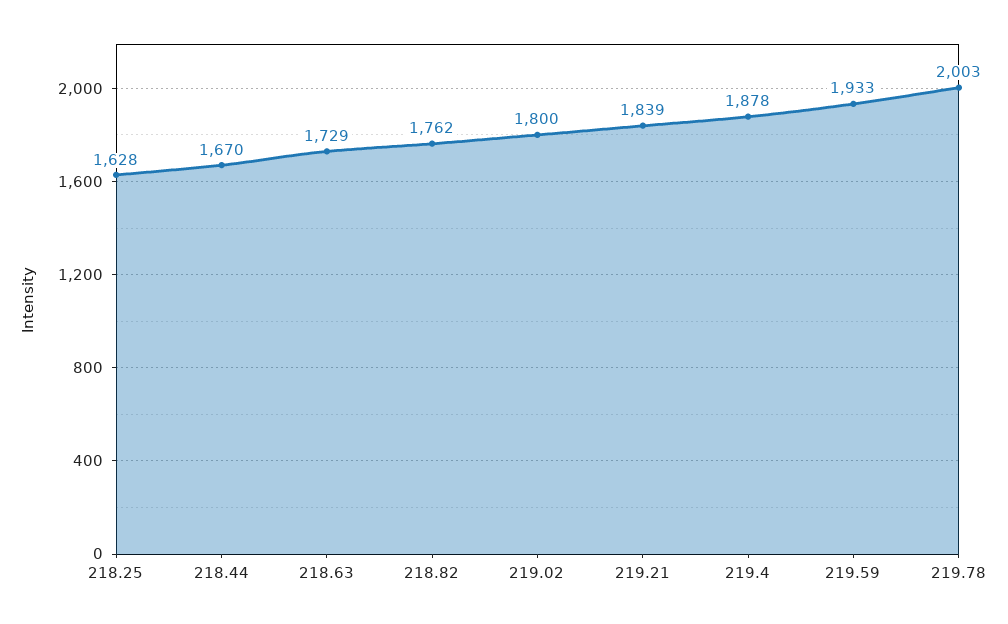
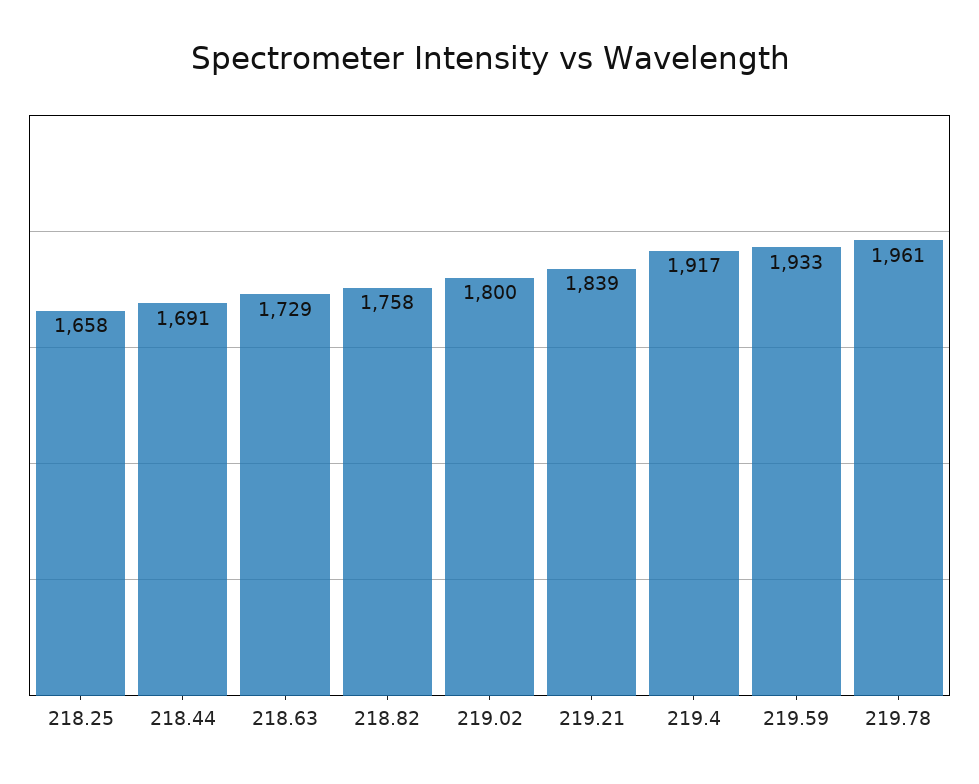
  {
-   "218.25": 1628,
+   "218.25": 1658,
-   "218.44": 1670,
+   "218.44": 1691,
    "218.63": 1729,
-   "218.82": 1762,
+   "218.82": 1758,
    "219.02": 1800,
    "219.21": 1839,
-   "219.4": 1878,
+   "219.4": 1917,
    "219.59": 1933,
-   "219.78": 2003
+   "219.78": 1961
  }

